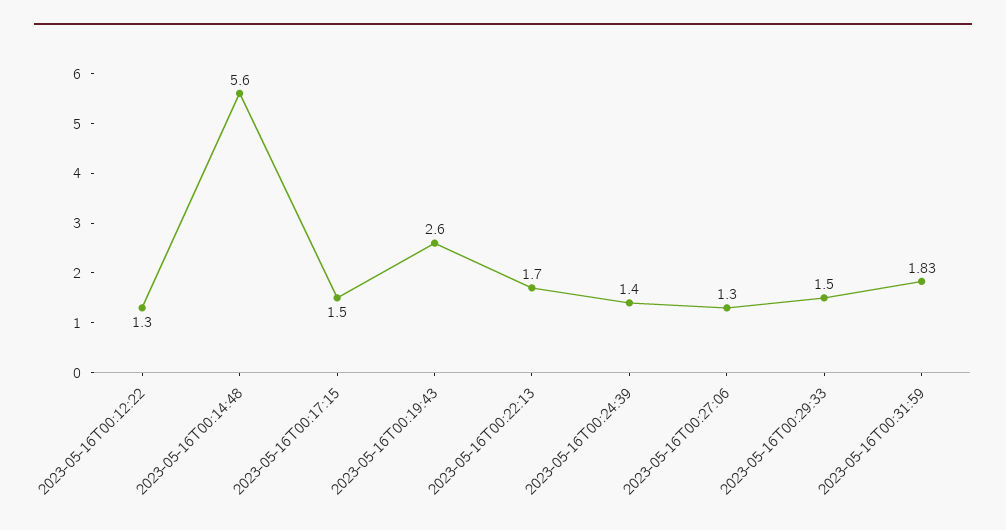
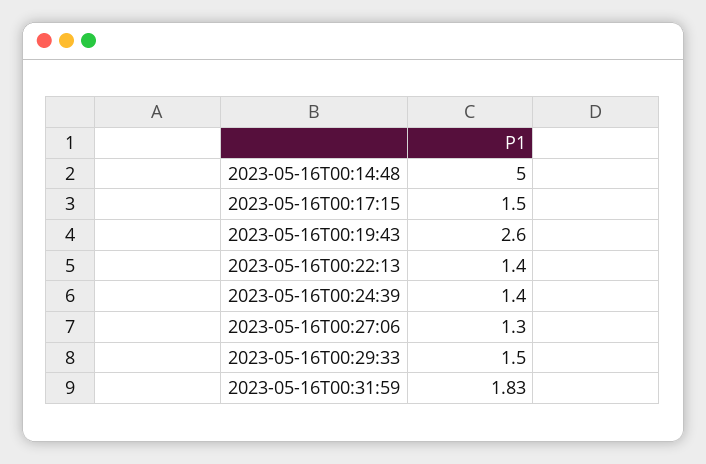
  {
-   "2023-05-16T00:12:22": 1.3,
-   "2023-05-16T00:14:48": 5.6,
+   "2023-05-16T00:14:48": 5,
    "2023-05-16T00:17:15": 1.5,
    "2023-05-16T00:19:43": 2.6,
-   "2023-05-16T00:22:13": 1.7,
+   "2023-05-16T00:22:13": 1.4,
    "2023-05-16T00:24:39": 1.4,
    "2023-05-16T00:27:06": 1.3,
    "2023-05-16T00:29:33": 1.5,
    "2023-05-16T00:31:59": 1.83
  }

